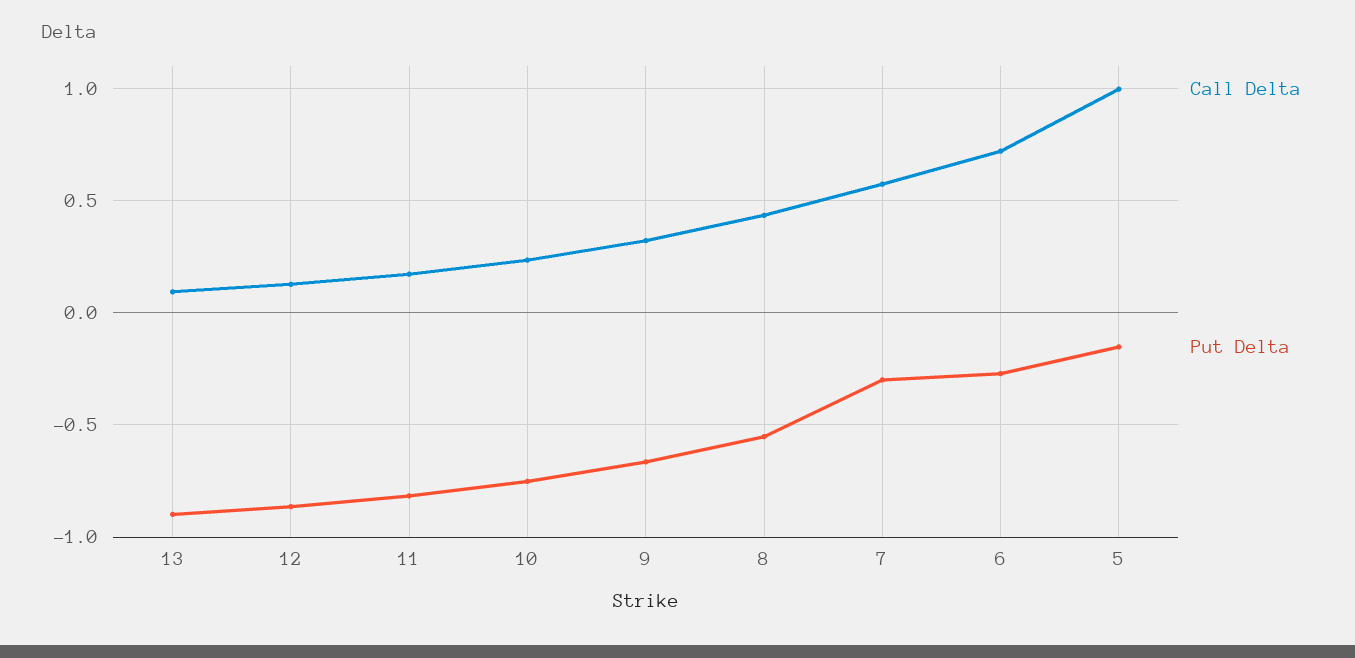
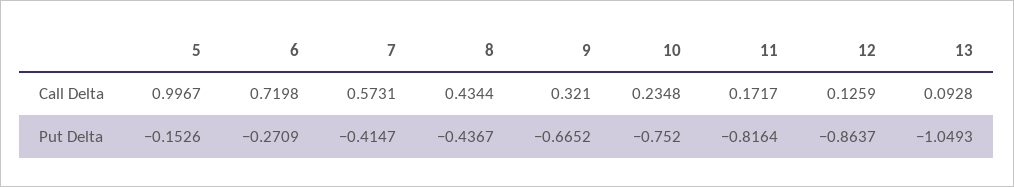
  {
    "Call Delta": {
      "13": 0.0928,
      "12": 0.1259,
      "11": 0.1717,
      "10": 0.2348,
      "9": 0.321,
      "8": 0.4344,
      "7": 0.5731,
      "6": 0.7198,
      "5": 0.9967
    },
    "Put Delta": {
-     "13": -0.9,
+     "13": -1.0493,
      "12": -0.8637,
      "11": -0.8164,
      "10": -0.752,
      "9": -0.6652,
-     "8": -0.55,
+     "8": -0.4367,
-     "7": -0.3,
+     "7": -0.4147,
      "6": -0.2709,
      "5": -0.1526
    }
  }

